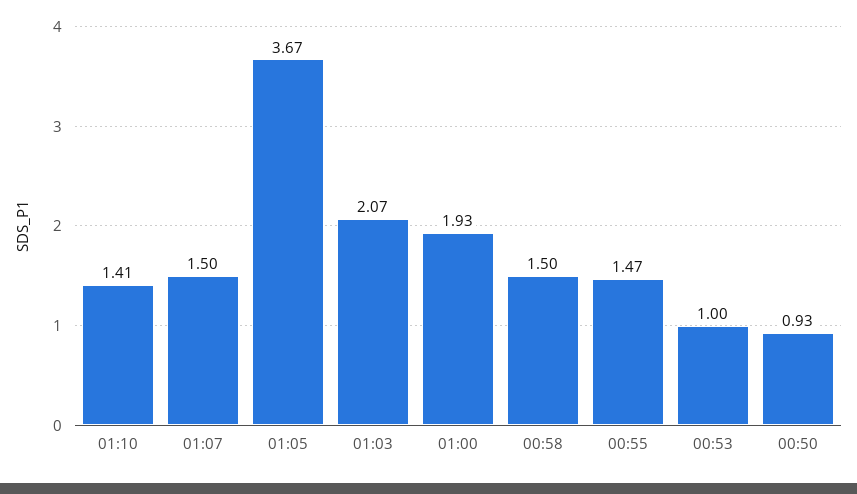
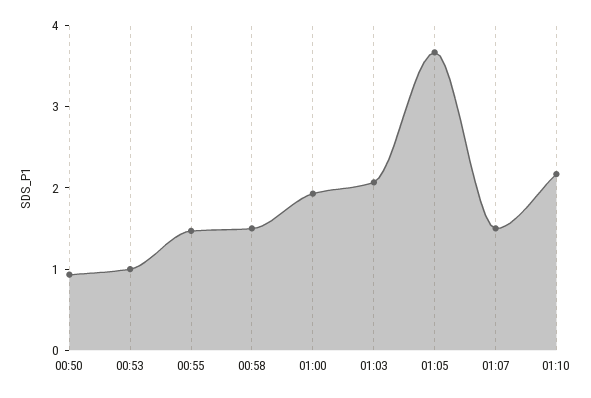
  {
-   "01:10": 1.41,
+   "01:10": 2.2,
    "01:07": 1.5,
    "01:05": 3.67,
    "01:03": 2.07,
    "01:00": 1.93,
    "00:58": 1.5,
    "00:55": 1.47,
    "00:53": 1,
    "00:50": 0.93
  }

